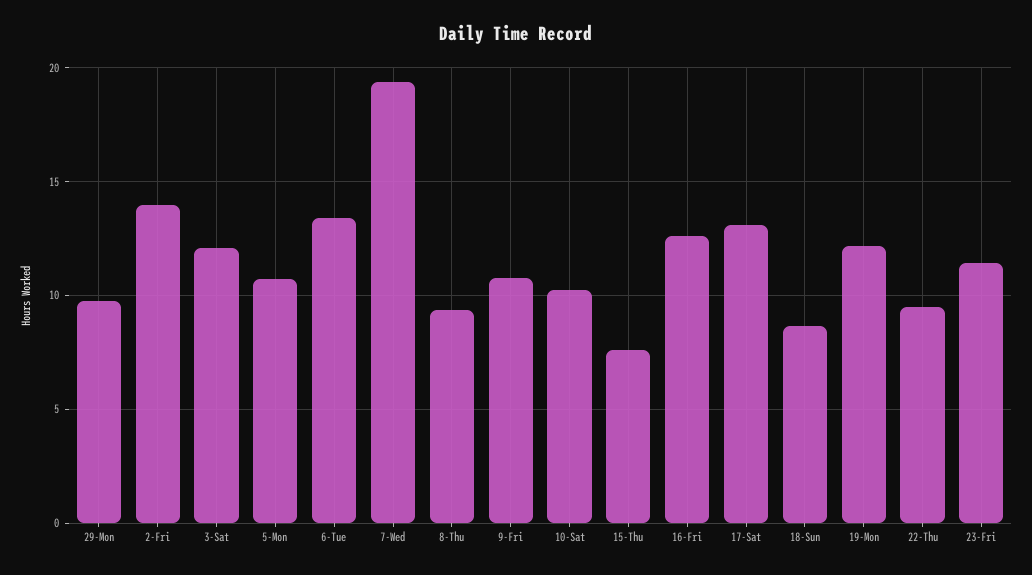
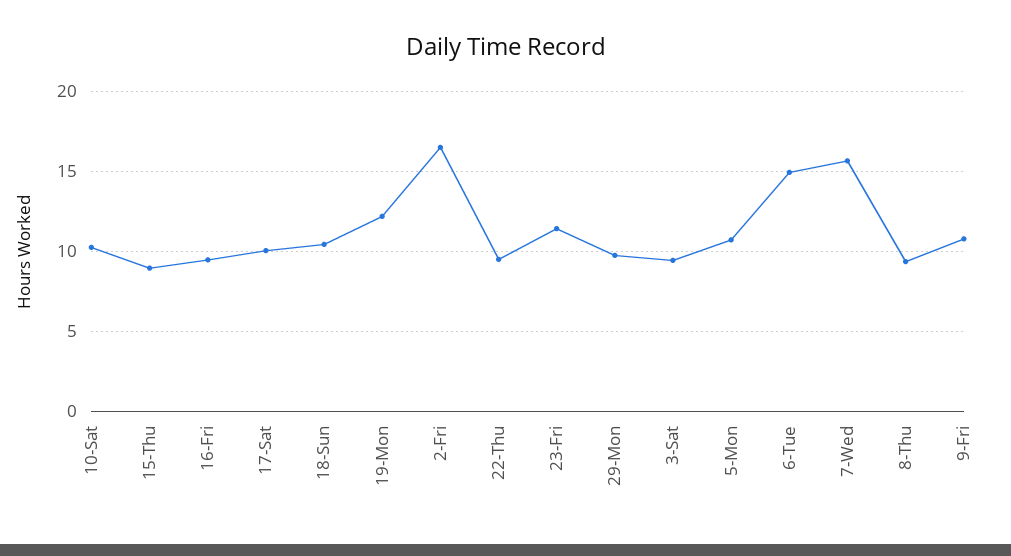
  {
    "29-Mon": 9.5,
-   "2-Fri": 14,
+   "2-Fri": 16.5,
-   "3-Sat": 12,
+   "3-Sat": 9.5,
    "5-Mon": 10.5,
-   "6-Tue": 13.5,
+   "6-Tue": 15,
-   "7-Wed": 19.5,
+   "7-Wed": 15.5,
    "8-Thu": 9.5,
    "9-Fri": 11,
    "10-Sat": 10,
-   "15-Thu": 7.5,
+   "15-Thu": 9,
-   "16-Fri": 12.5,
+   "16-Fri": 9.5,
-   "17-Sat": 13,
+   "17-Sat": 10,
-   "18-Sun": 8.5,
+   "18-Sun": 10.5,
    "19-Mon": 12,
    "22-Thu": 9.5,
    "23-Fri": 11.5
  }

